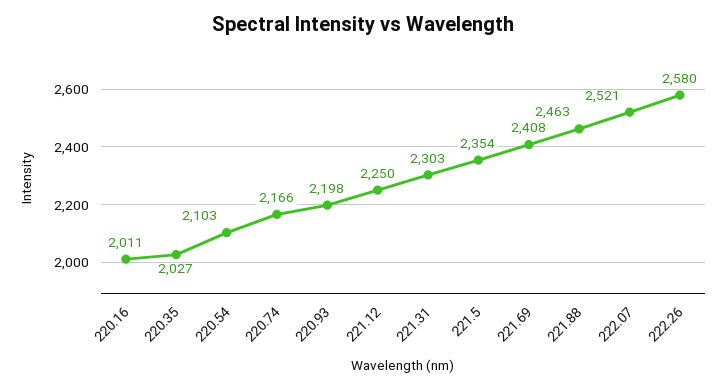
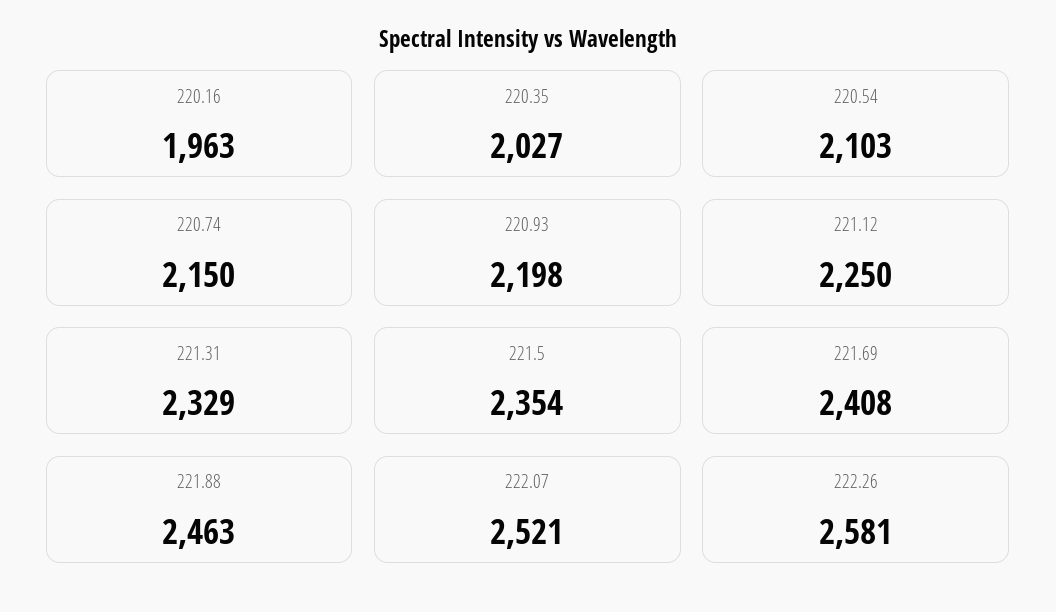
  {
-   "220.16": 2011,
+   "220.16": 1963,
    "220.35": 2027,
    "220.54": 2103,
-   "220.74": 2166,
+   "220.74": 2150,
    "220.93": 2198,
    "221.12": 2250,
-   "221.31": 2303,
+   "221.31": 2329,
    "221.5": 2354,
    "221.69": 2408,
    "221.88": 2463,
    "222.07": 2521,
-   "222.26": 2580
+   "222.26": 2581
  }

